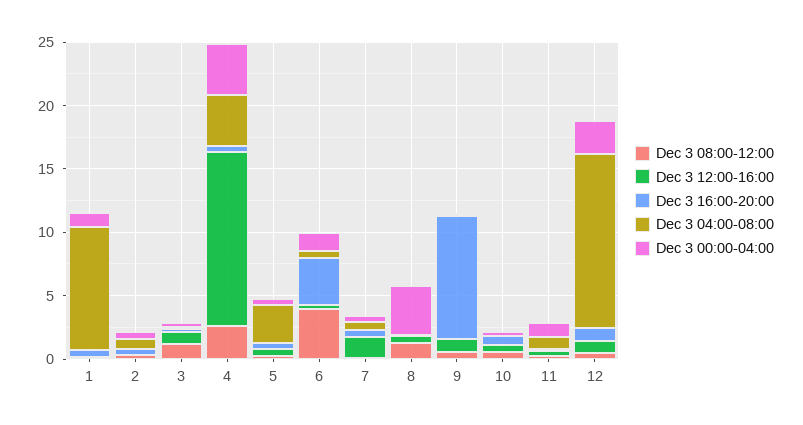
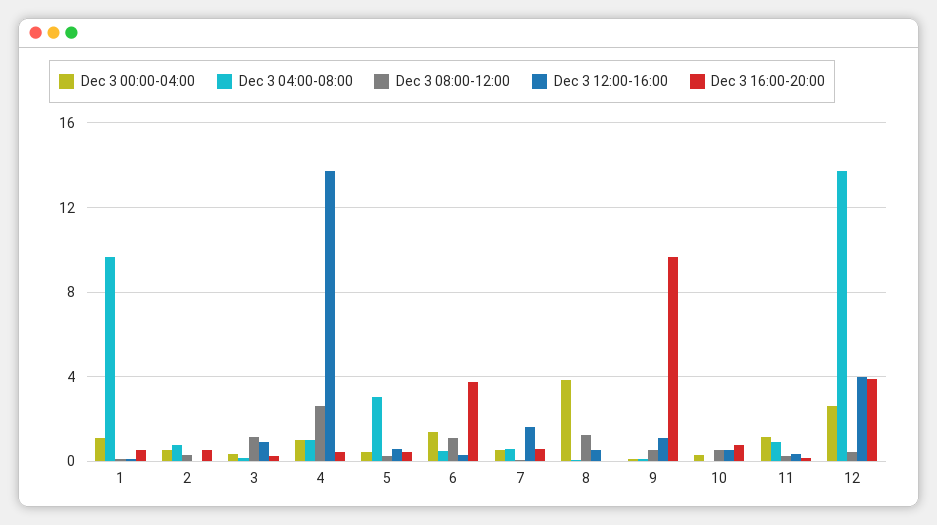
  {
    "Dec 3 08:00-12:00": {
      "1": 0,
      "2": 0.5,
      "3": 1,
      "4": 2.5,
      "5": 0.5,
-     "6": 4,
+     "6": 1,
      "7": 0,
      "8": 1.5,
      "9": 0.5,
      "10": 0.5,
      "11": 0.5,
      "12": 0.5
    },
    "Dec 3 12:00-16:00": {
      "1": 0,
      "2": 0,
      "3": 1,
      "4": 13.5,
      "5": 0.5,
      "6": 0.5,
      "7": 1.5,
      "8": 0.5,
      "9": 1,
      "10": 0.5,
      "11": 0.5,
-     "12": 1
+     "12": 4
    },
    "Dec 3 16:00-20:00": {
      "1": 0.5,
      "2": 0.5,
      "3": 0.5,
      "4": 0.5,
      "5": 0.5,
      "6": 4,
      "7": 0.5,
      "8": 0,
      "9": 9.5,
      "10": 1,
      "11": 0,
-     "12": 1
+     "12": 4
    },
    "Dec 3 04:00-08:00": {
      "1": 9.5,
      "2": 1,
      "3": 0,
-     "4": 4,
+     "4": 1,
      "5": 3,
      "6": 0.5,
      "7": 0.5,
      "8": 0,
      "9": 0,
      "10": 0,
      "11": 1,
      "12": 13.5
    },
    "Dec 3 00:00-04:00": {
      "1": 1,
      "2": 0.5,
      "3": 0.5,
-     "4": 4,
+     "4": 1,
      "5": 0.5,
      "6": 1.5,
      "7": 0.5,
      "8": 4,
      "9": 0,
      "10": 0.5,
      "11": 1,
      "12": 2.5
    }
  }

